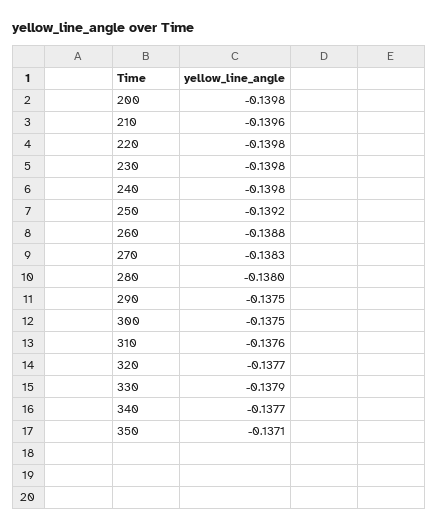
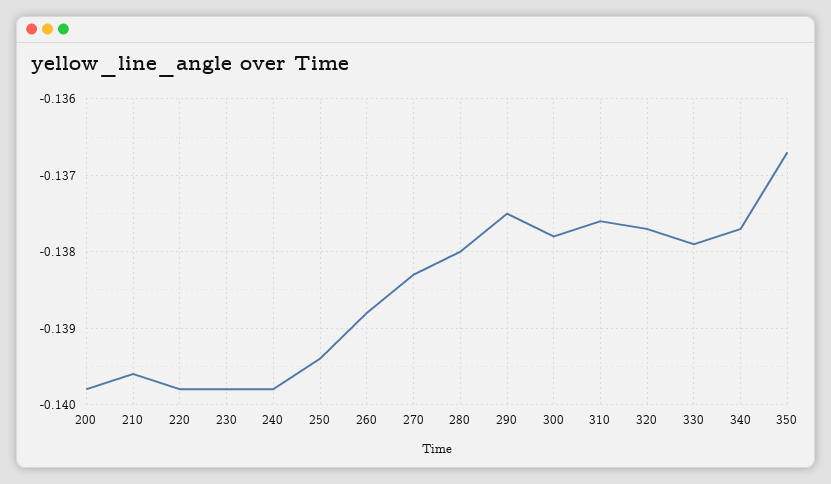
  {
    "200": -0.1398,
    "210": -0.1396,
    "220": -0.1398,
    "230": -0.1398,
    "240": -0.1398,
-   "250": -0.1392,
+   "250": -0.1394,
    "260": -0.1388,
    "270": -0.1383,
    "280": -0.138,
    "290": -0.1375,
-   "300": -0.1375,
+   "300": -0.1378,
    "310": -0.1376,
    "320": -0.1377,
    "330": -0.1379,
    "340": -0.1377,
-   "350": -0.1371
+   "350": -0.1367
  }

